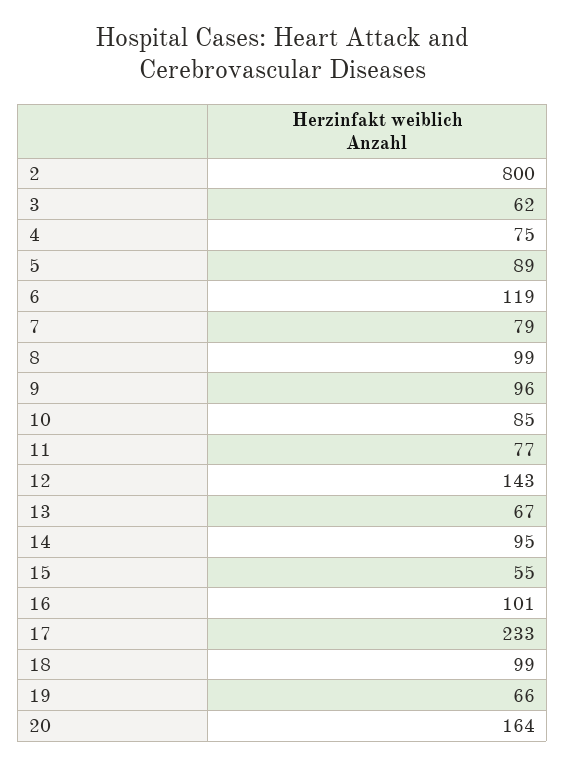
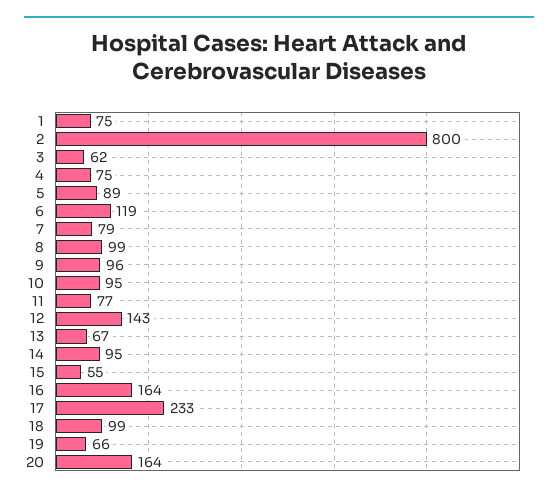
  {
    "2": 800,
    "3": 62,
    "4": 75,
    "5": 89,
    "6": 119,
    "7": 79,
    "8": 99,
    "9": 96,
-   "10": 85,
+   "10": 95,
    "11": 77,
    "12": 143,
    "13": 67,
    "14": 95,
    "15": 55,
-   "16": 101,
+   "16": 164,
    "17": 233,
    "18": 99,
    "19": 66,
-   "20": 164
+   "20": 164,
+   "1": 75
  }

